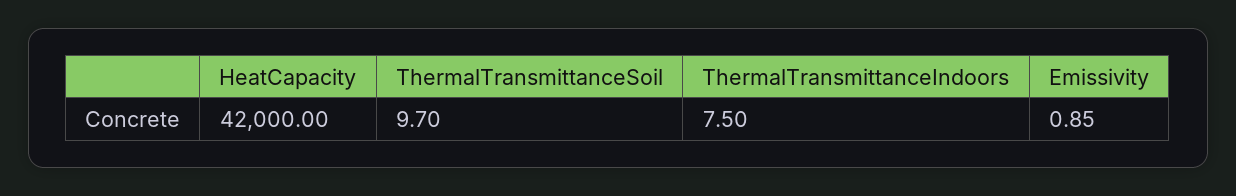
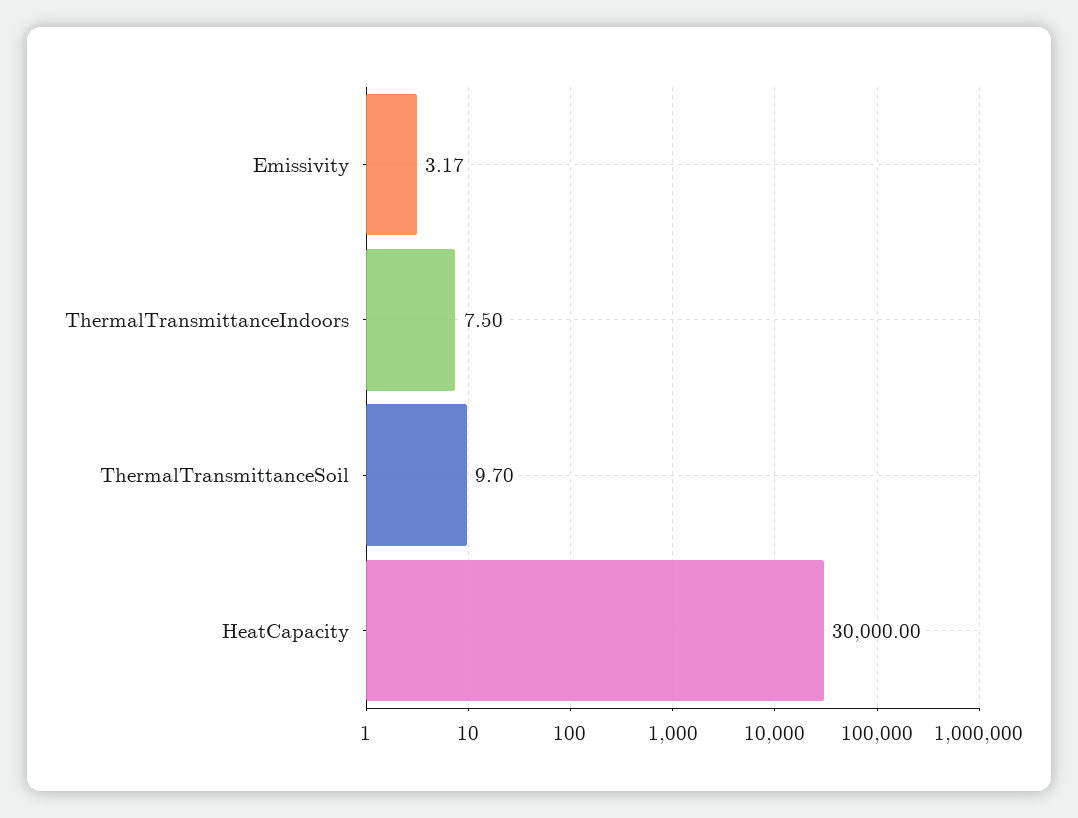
  {
-   "HeatCapacity": 42000,
+   "HeatCapacity": 30000,
    "ThermalTransmittanceSoil": 9.7,
    "ThermalTransmittanceIndoors": 7.5,
-   "Emissivity": 0.85
+   "Emissivity": 3.17
  }

